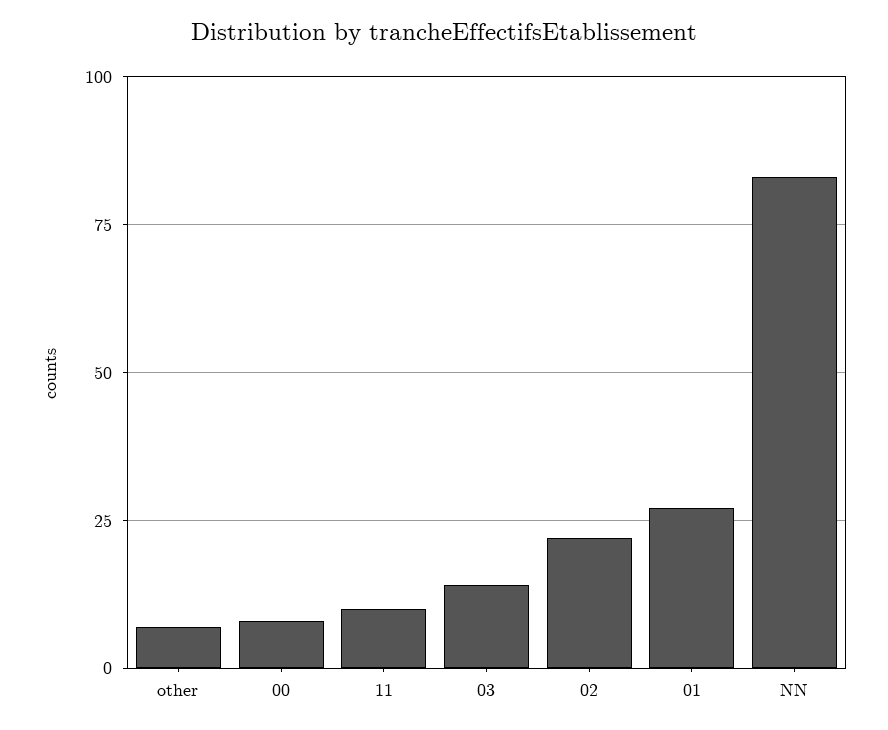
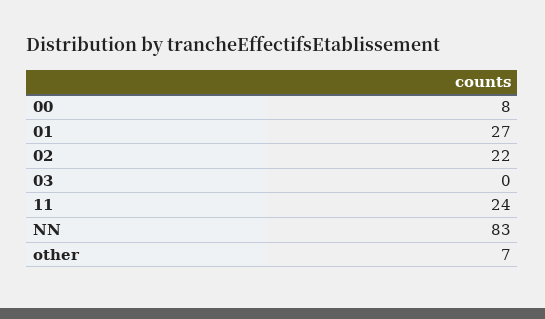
  {
    "other": 7,
    "00": 8,
-   "11": 10,
+   "11": 24,
-   "03": 15,
+   "03": 0,
    "02": 22,
    "01": 27,
    "NN": 83
  }

